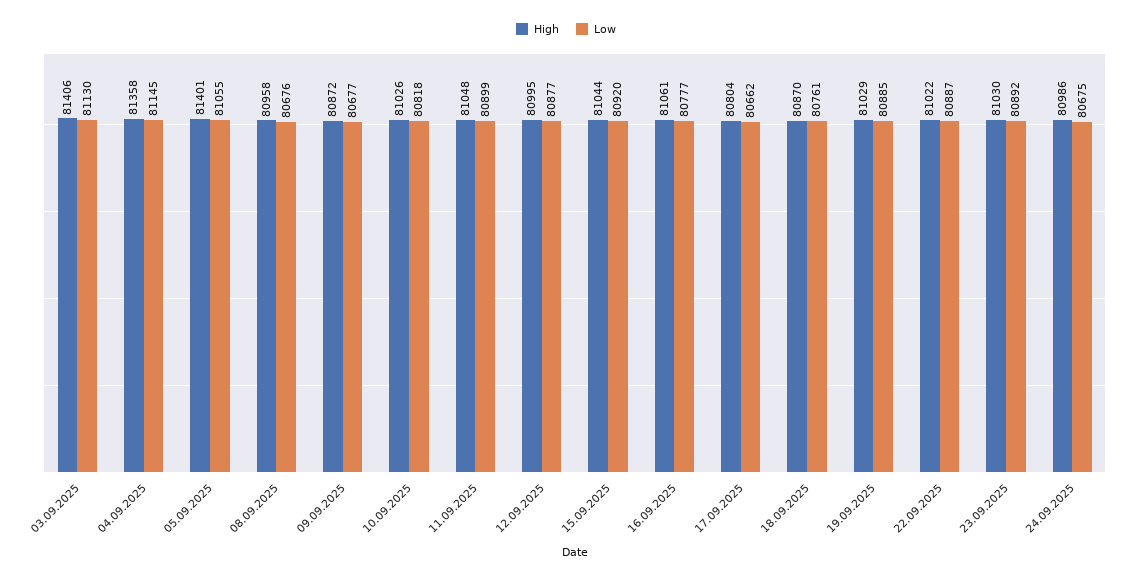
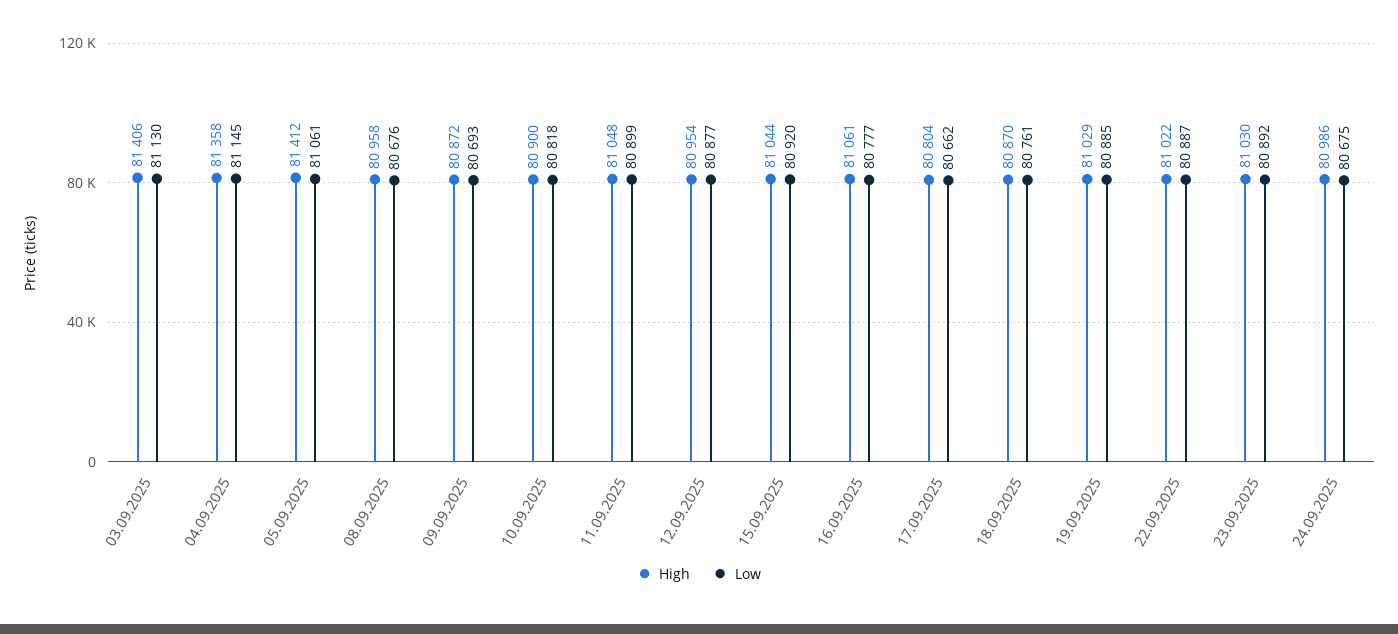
  {
    "High": {
      "03.09.2025": 81406,
      "04.09.2025": 81358,
-     "05.09.2025": 81401,
+     "05.09.2025": 81412,
      "08.09.2025": 80958,
      "09.09.2025": 80872,
-     "10.09.2025": 81026,
+     "10.09.2025": 80900,
      "11.09.2025": 81048,
-     "12.09.2025": 80995,
+     "12.09.2025": 80954,
      "15.09.2025": 81044,
      "16.09.2025": 81061,
      "17.09.2025": 80804,
      "18.09.2025": 80870,
      "19.09.2025": 81029,
      "22.09.2025": 81022,
      "23.09.2025": 81030,
      "24.09.2025": 80986
    },
    "Low": {
      "03.09.2025": 81130,
      "04.09.2025": 81145,
-     "05.09.2025": 81055,
+     "05.09.2025": 81061,
      "08.09.2025": 80676,
-     "09.09.2025": 80677,
+     "09.09.2025": 80693,
      "10.09.2025": 80818,
      "11.09.2025": 80899,
      "12.09.2025": 80877,
      "15.09.2025": 80920,
      "16.09.2025": 80777,
      "17.09.2025": 80662,
      "18.09.2025": 80761,
      "19.09.2025": 80885,
      "22.09.2025": 80887,
      "23.09.2025": 80892,
      "24.09.2025": 80675
    }
  }

